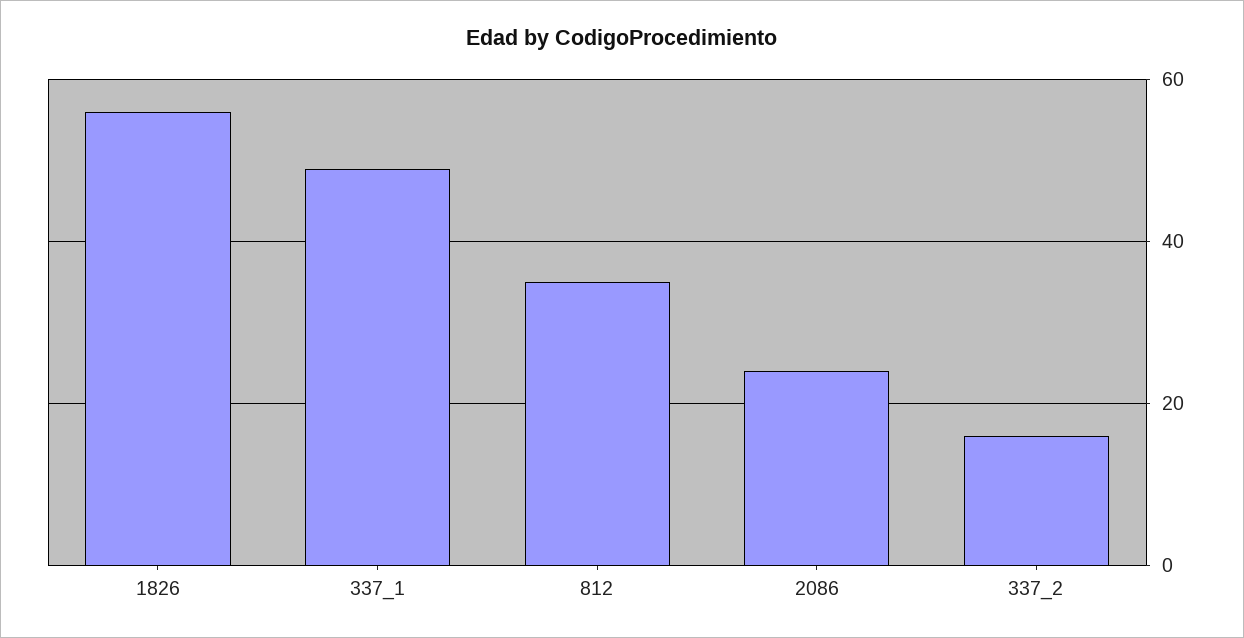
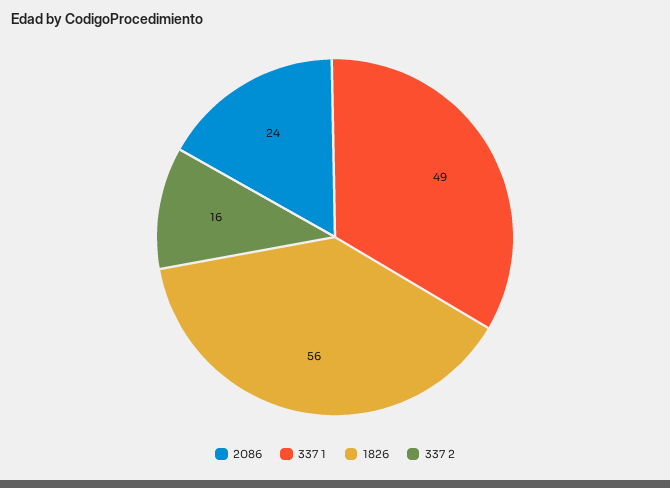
  {
    "1826": 56,
    "337_1": 49,
-   "812": 35,
    "2086": 24,
    "337_2": 16
  }

